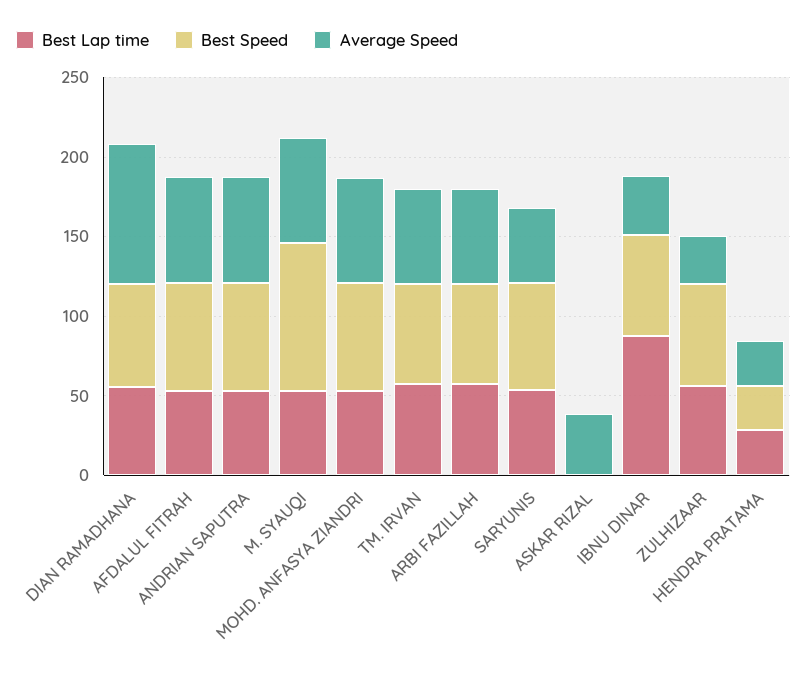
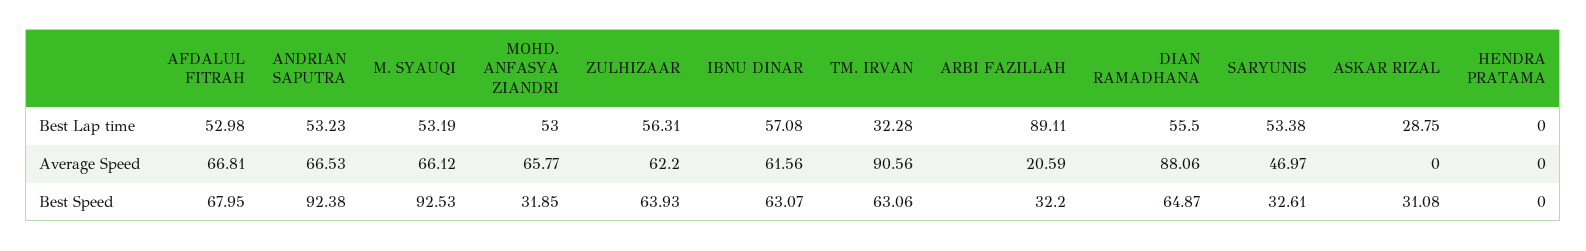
  {
    "Best Lap time": {
      "DIAN RAMADHANA": 55.5,
      "AFDALUL FITRAH": 52.98,
      "ANDRIAN SAPUTRA": 53.23,
      "M. SYAUQI": 53.19,
      "MOHD. ANFASYA ZIANDRI": 53,
-     "TM. IRVAN": 60,
+     "TM. IRVAN": 32.28,
-     "ARBI FAZILLAH": 60,
+     "ARBI FAZILLAH": 89.11,
      "SARYUNIS": 53.38,
-     "ASKAR RIZAL": 0,
+     "ASKAR RIZAL": 28.75,
-     "IBNU DINAR": 90,
+     "IBNU DINAR": 57.08,
      "ZULHIZAAR": 56.31,
-     "HENDRA PRATAMA": 30
+     "HENDRA PRATAMA": 0
    },
    "Best Speed": {
      "DIAN RAMADHANA": 64.87,
      "AFDALUL FITRAH": 67.95,
-     "ANDRIAN SAPUTRA": 70,
+     "ANDRIAN SAPUTRA": 92.38,
      "M. SYAUQI": 92.53,
-     "MOHD. ANFASYA ZIANDRI": 70,
+     "MOHD. ANFASYA ZIANDRI": 31.85,
      "TM. IRVAN": 63.06,
-     "ARBI FAZILLAH": 60,
+     "ARBI FAZILLAH": 32.2,
-     "SARYUNIS": 70,
+     "SARYUNIS": 32.61,
-     "ASKAR RIZAL": 0,
+     "ASKAR RIZAL": 31.08,
      "IBNU DINAR": 63.07,
      "ZULHIZAAR": 63.93,
-     "HENDRA PRATAMA": 30
+     "HENDRA PRATAMA": 0
    },
    "Average Speed": {
      "DIAN RAMADHANA": 88.06,
      "AFDALUL FITRAH": 66.81,
      "ANDRIAN SAPUTRA": 66.53,
      "M. SYAUQI": 66.12,
      "MOHD. ANFASYA ZIANDRI": 65.77,
-     "TM. IRVAN": 60,
+     "TM. IRVAN": 90.56,
-     "ARBI FAZILLAH": 60,
+     "ARBI FAZILLAH": 20.59,
      "SARYUNIS": 46.97,
-     "ASKAR RIZAL": 40,
+     "ASKAR RIZAL": 0,
-     "IBNU DINAR": 40,
+     "IBNU DINAR": 61.56,
-     "ZULHIZAAR": 30,
+     "ZULHIZAAR": 62.2,
-     "HENDRA PRATAMA": 30
+     "HENDRA PRATAMA": 0
    }
  }

